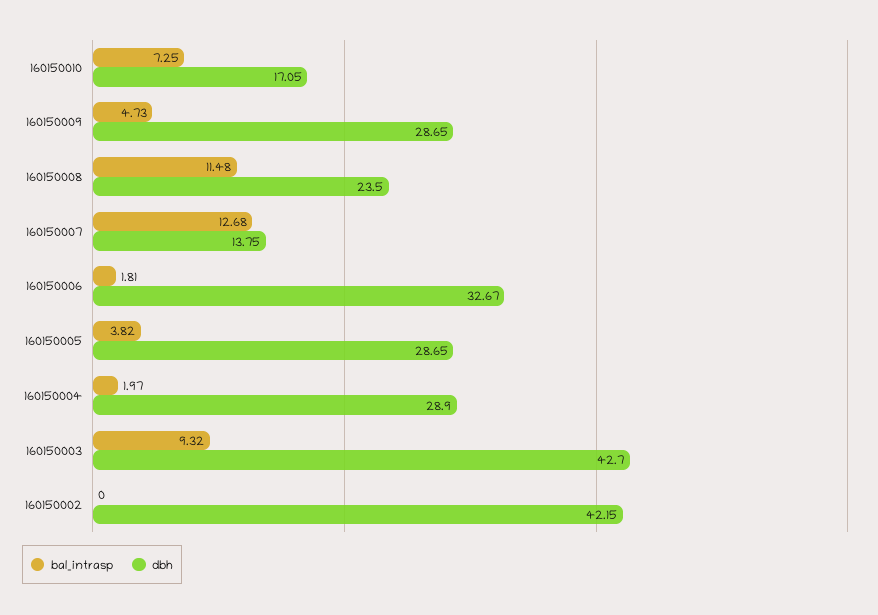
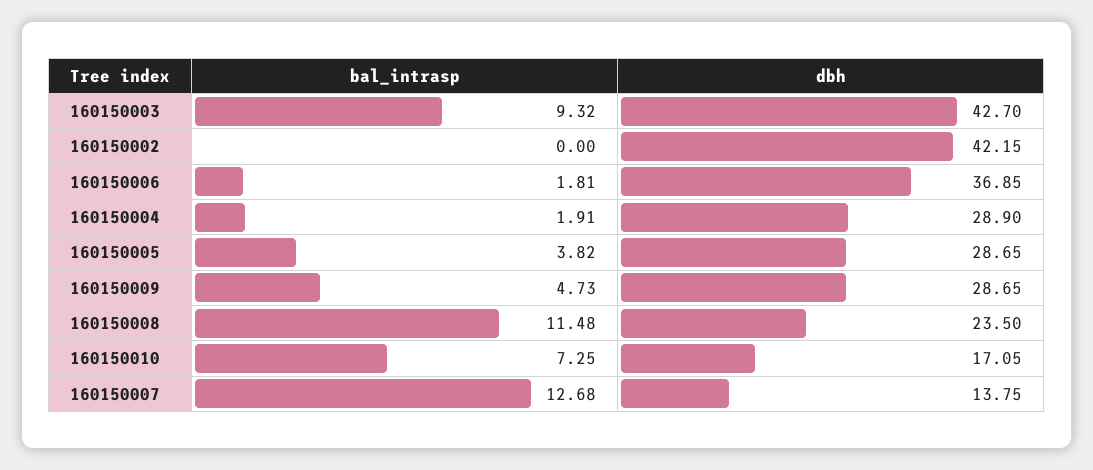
  {
    "bal_intrasp": {
      "160150010": 7.25,
      "160150009": 4.73,
      "160150008": 11.48,
      "160150007": 12.68,
      "160150006": 1.81,
      "160150005": 3.82,
-     "160150004": 1.97,
+     "160150004": 1.91,
      "160150003": 9.32,
      "160150002": 0
    },
    "dbh": {
      "160150010": 17.05,
      "160150009": 28.65,
      "160150008": 23.5,
      "160150007": 13.75,
-     "160150006": 32.67,
+     "160150006": 36.85,
      "160150005": 28.65,
      "160150004": 28.9,
      "160150003": 42.7,
      "160150002": 42.15
    }
  }

